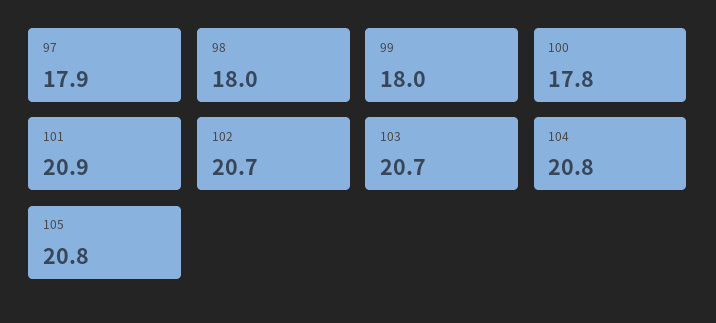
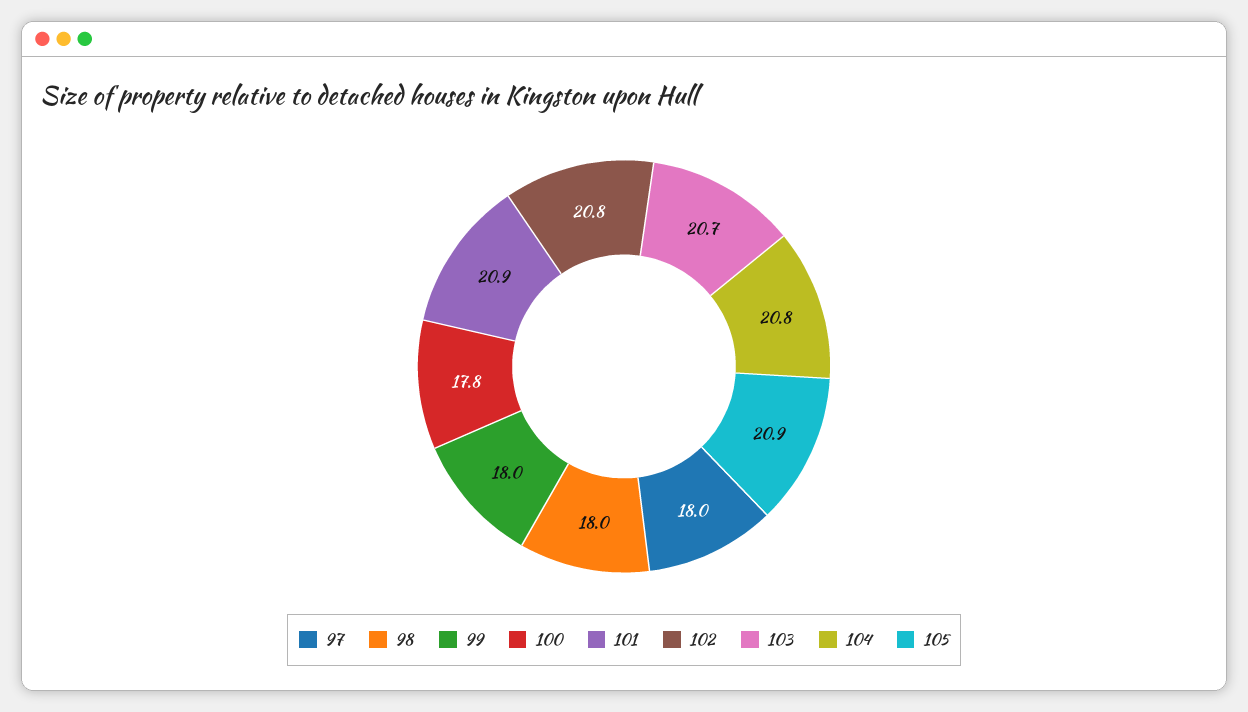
  {
-   "97": 17.9,
+   "97": 18,
    "98": 18,
    "99": 18,
    "100": 17.8,
    "101": 20.9,
-   "102": 20.7,
+   "102": 20.8,
    "103": 20.7,
    "104": 20.8,
-   "105": 20.8
+   "105": 20.9
  }

